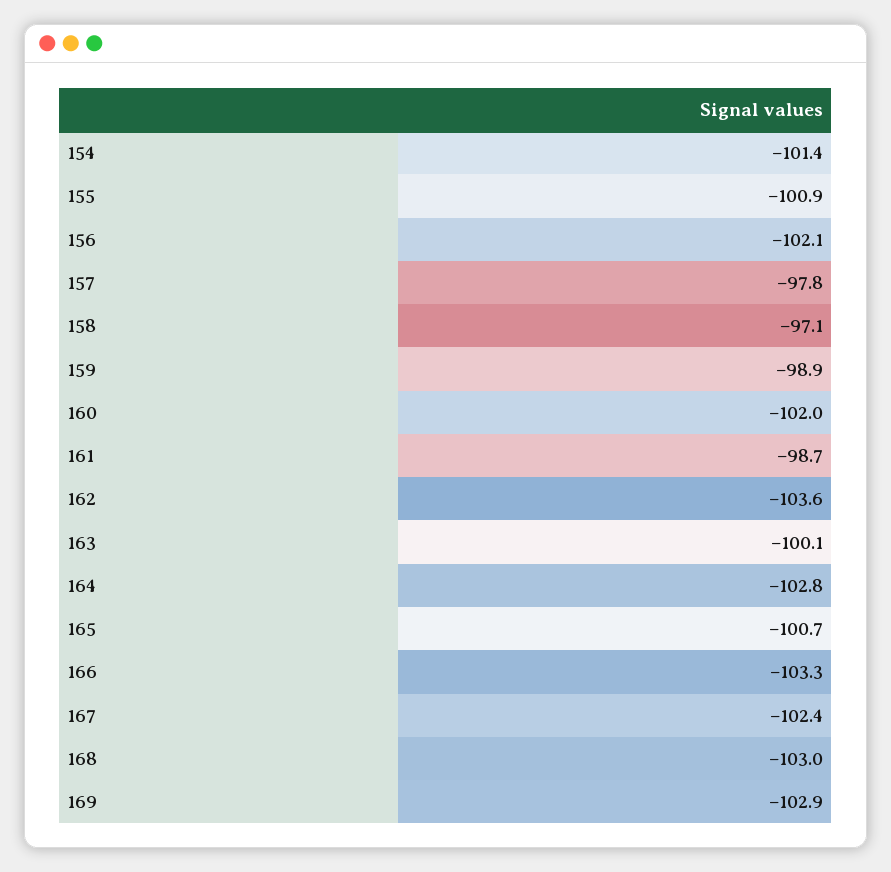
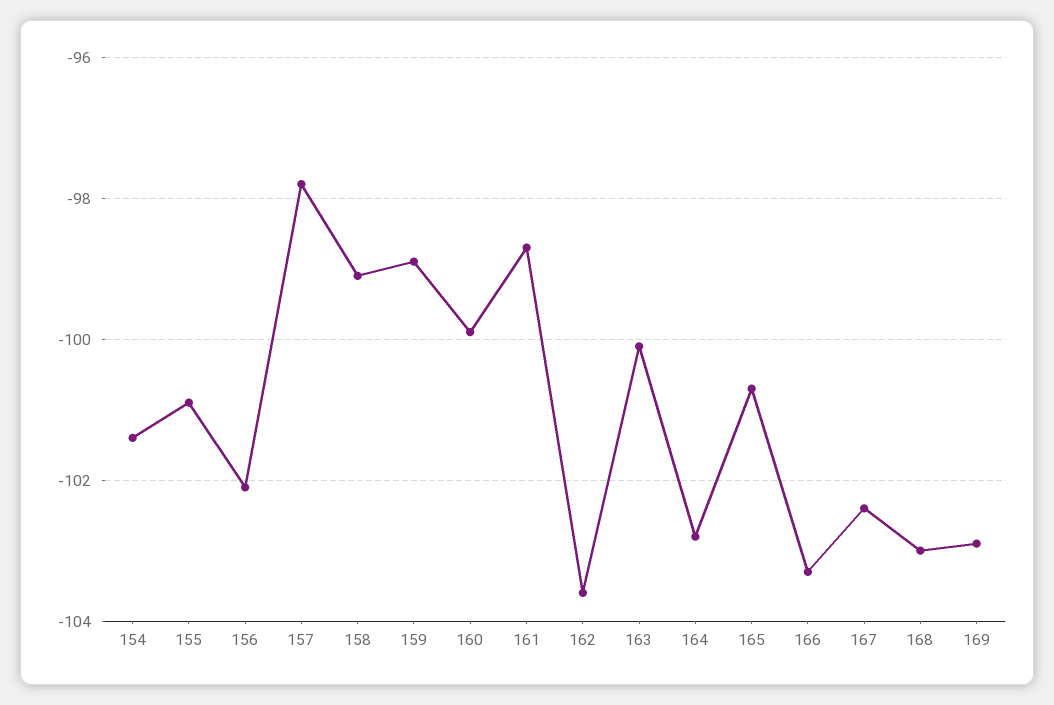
  {
    "154": -101.4,
    "155": -100.9,
    "156": -102.1,
    "157": -97.8,
-   "158": -97.1,
+   "158": -99,
    "159": -98.9,
-   "160": -102,
+   "160": -100,
    "161": -98.7,
    "162": -103.6,
    "163": -100.1,
    "164": -102.8,
    "165": -100.7,
    "166": -103.3,
    "167": -102.4,
    "168": -103,
    "169": -102.9
  }

